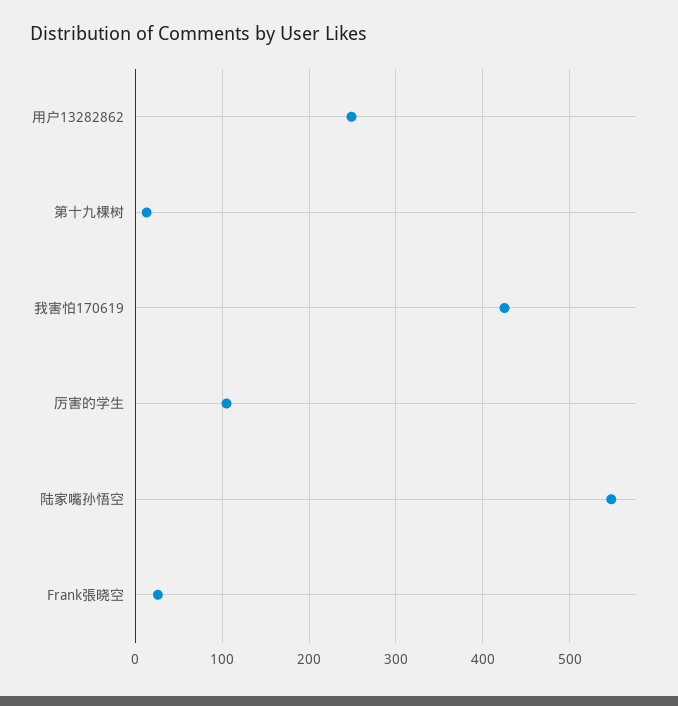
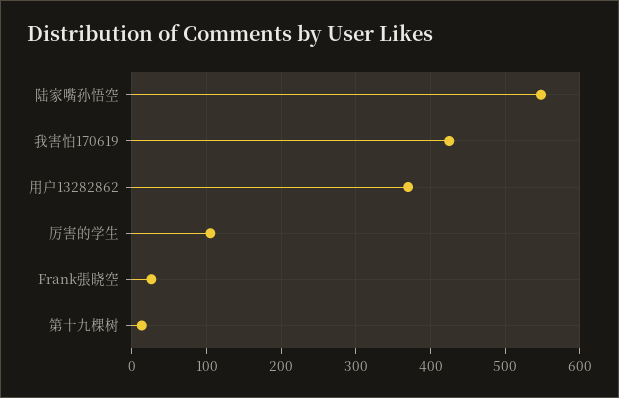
  {
-   "用户13282862": 250,
+   "用户13282862": 370,
    "第十九棵树": 10,
    "我害怕170619": 430,
    "厉害的学生": 110,
    "陆家嘴孙悟空": 550,
    "Frank張晓空": 30
  }

